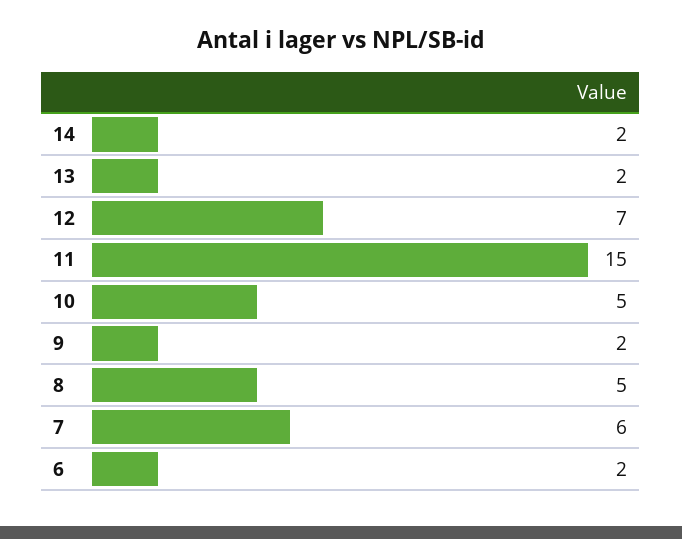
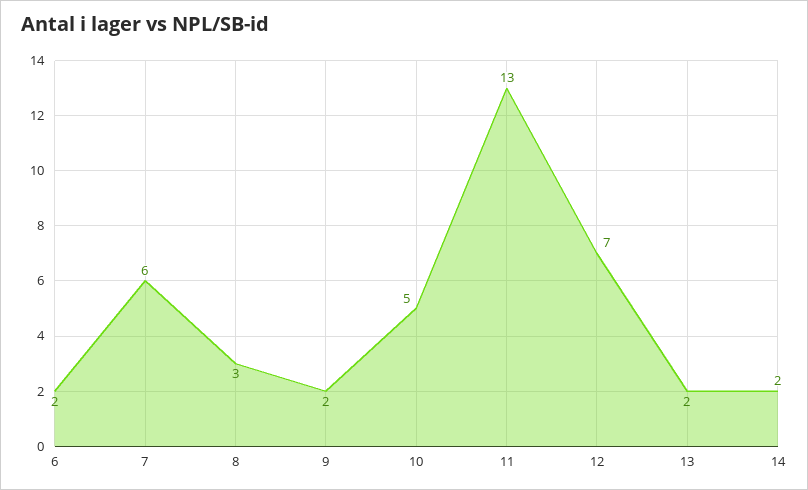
  {
    "14": 2,
    "13": 2,
    "12": 7,
-   "11": 15,
+   "11": 13,
    "10": 5,
    "9": 2,
-   "8": 5,
+   "8": 3,
    "7": 6,
    "6": 2
  }

